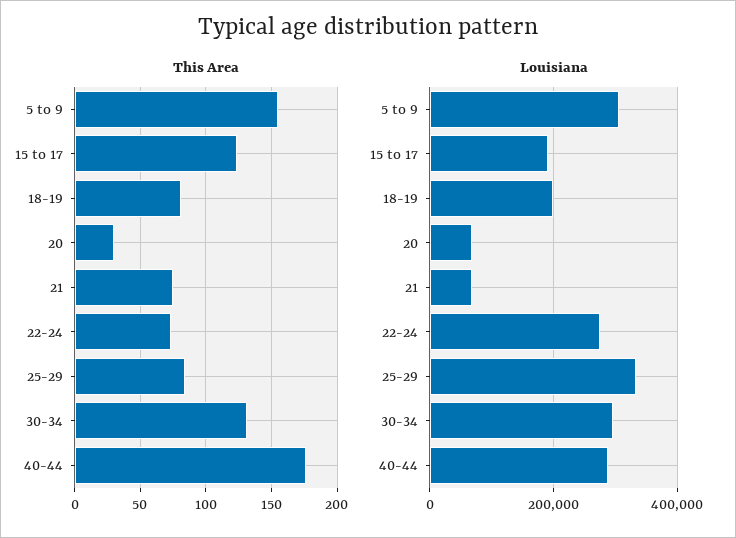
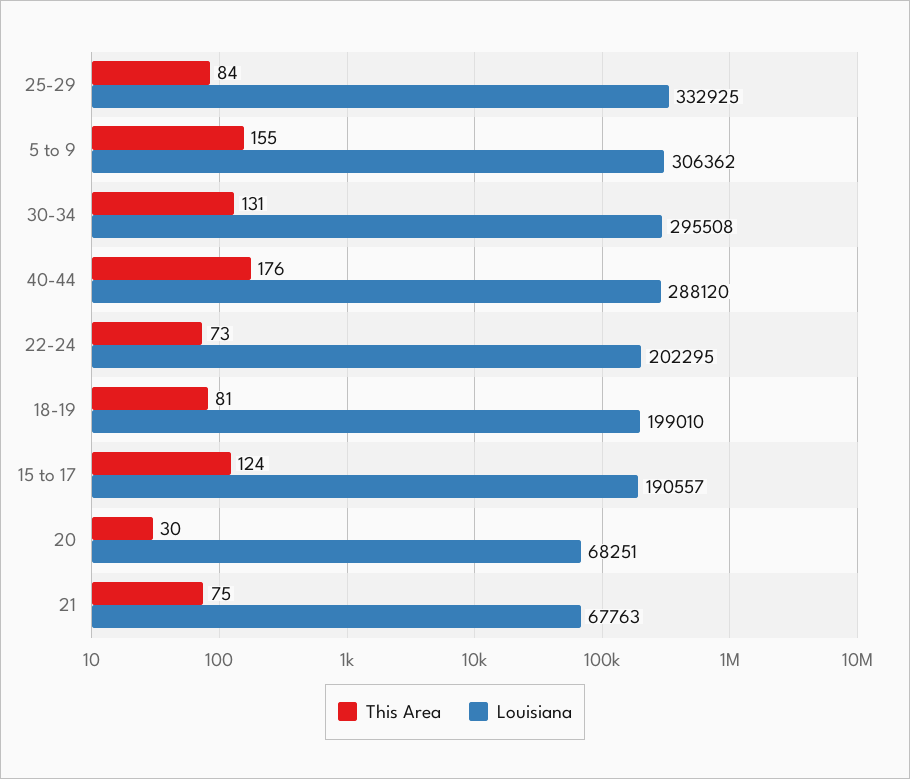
  {
    "This Area": {
      "5 to 9": 155,
      "15 to 17": 124,
      "18-19": 81,
      "20": 30,
      "21": 75,
      "22-24": 73,
      "25-29": 84,
      "30-34": 131,
      "40-44": 176
    },
    "Louisiana": {
      "5 to 9": 306362,
      "15 to 17": 190557,
      "18-19": 199010,
      "20": 68251,
      "21": 67763,
-     "22-24": 280000,
+     "22-24": 202295,
      "25-29": 332925,
      "30-34": 295508,
      "40-44": 288120
    }
  }

